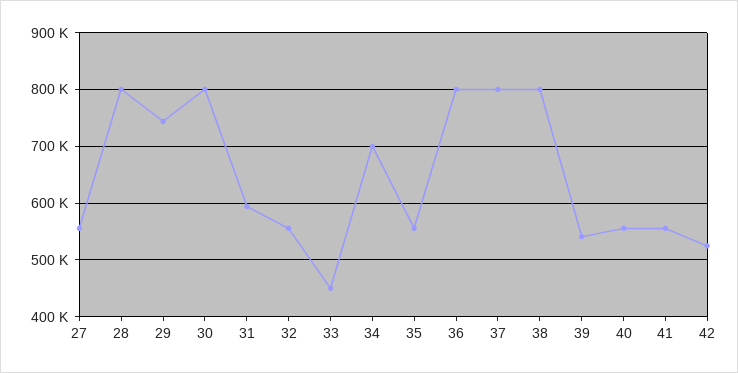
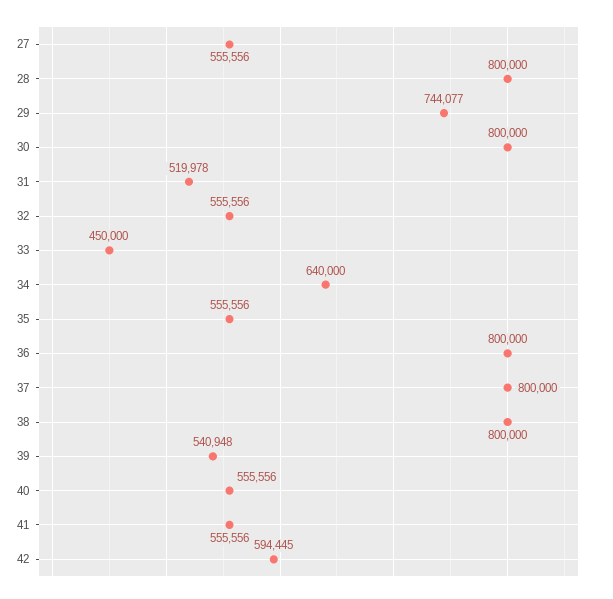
  {
    "27": 555556,
    "28": 800000,
    "29": 744077,
    "30": 800000,
-   "31": 600000,
+   "31": 519978,
    "32": 555556,
    "33": 450000,
-   "34": 700000,
+   "34": 640000,
    "35": 555556,
    "36": 800000,
    "37": 800000,
    "38": 800000,
    "39": 540948,
    "40": 555556,
    "41": 555556,
-   "42": 520000
+   "42": 594445
  }

